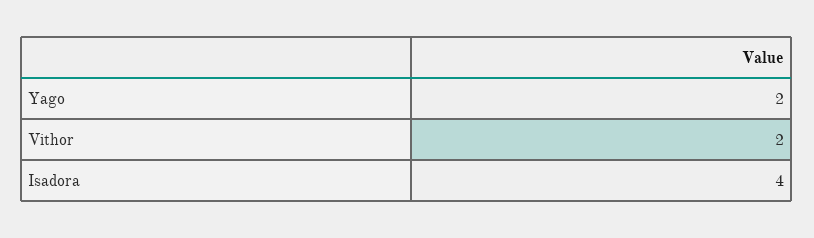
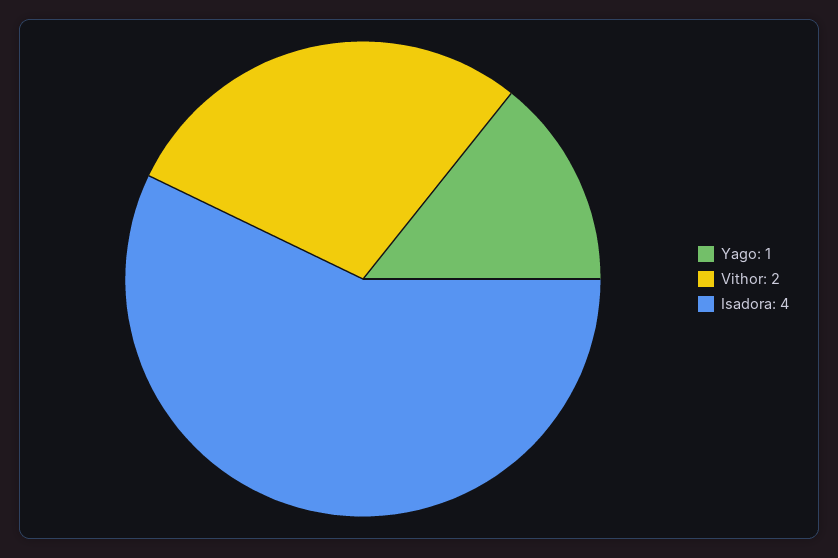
  {
-   "Yago": 2,
+   "Yago": 1,
    "Vithor": 2,
    "Isadora": 4
  }

